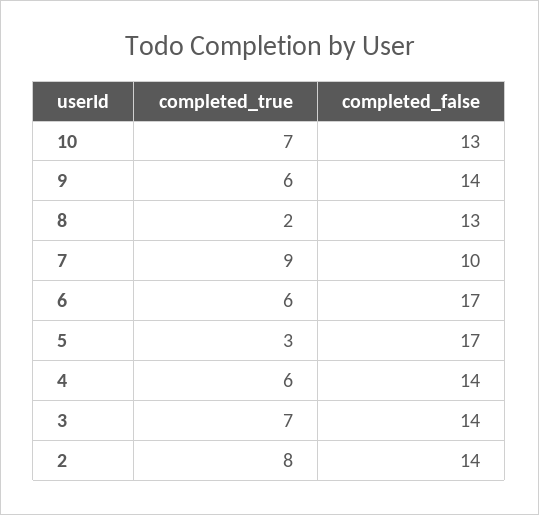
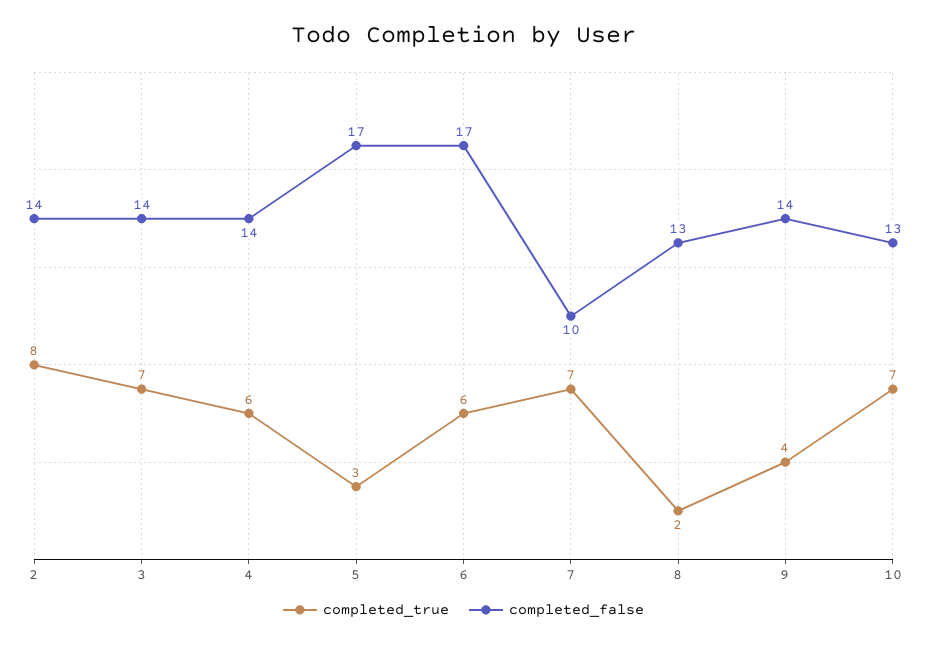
  {
    "completed_true": {
      "10": 7,
-     "9": 6,
+     "9": 4,
      "8": 2,
-     "7": 9,
+     "7": 7,
      "6": 6,
      "5": 3,
      "4": 6,
      "3": 7,
      "2": 8
    },
    "completed_false": {
      "10": 13,
      "9": 14,
      "8": 13,
      "7": 10,
      "6": 17,
      "5": 17,
      "4": 14,
      "3": 14,
      "2": 14
    }
  }

